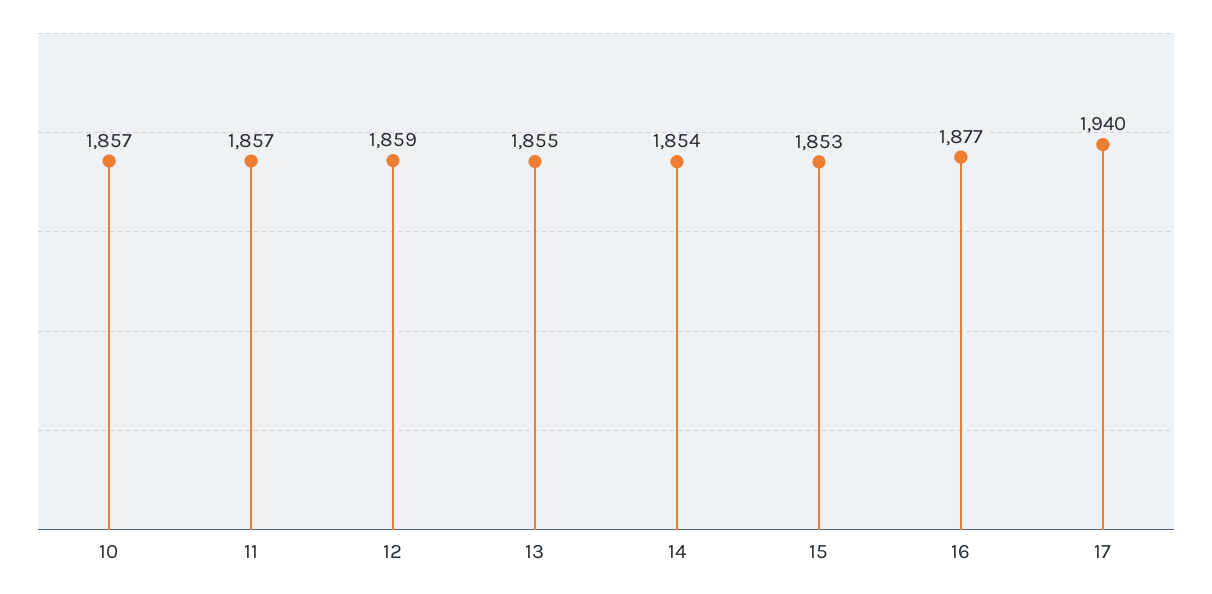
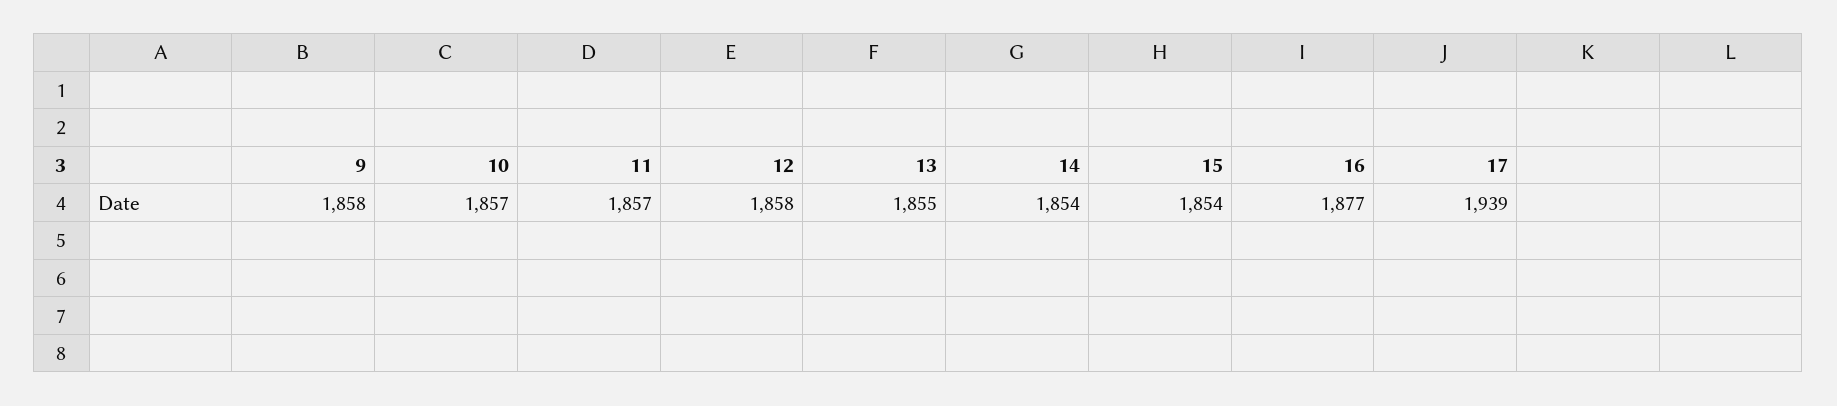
  {
    "10": 1857,
    "11": 1857,
-   "12": 1859,
+   "12": 1858,
    "13": 1855,
    "14": 1854,
-   "15": 1853,
+   "15": 1854,
    "16": 1877,
-   "17": 1940
+   "17": 1939,
+   "9": 1858
  }

